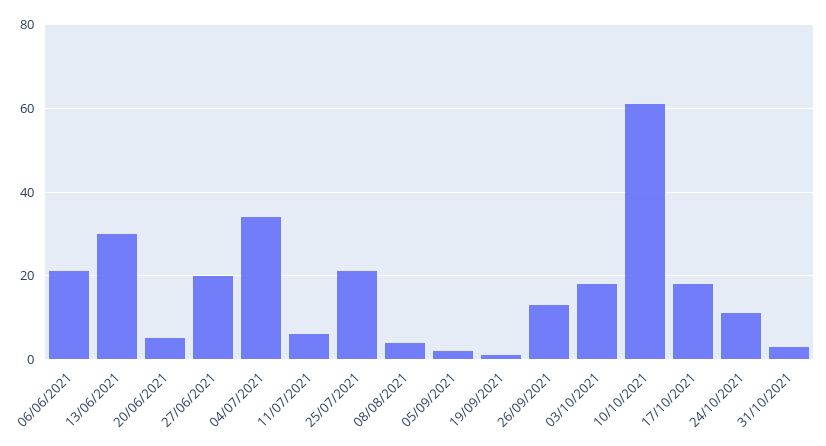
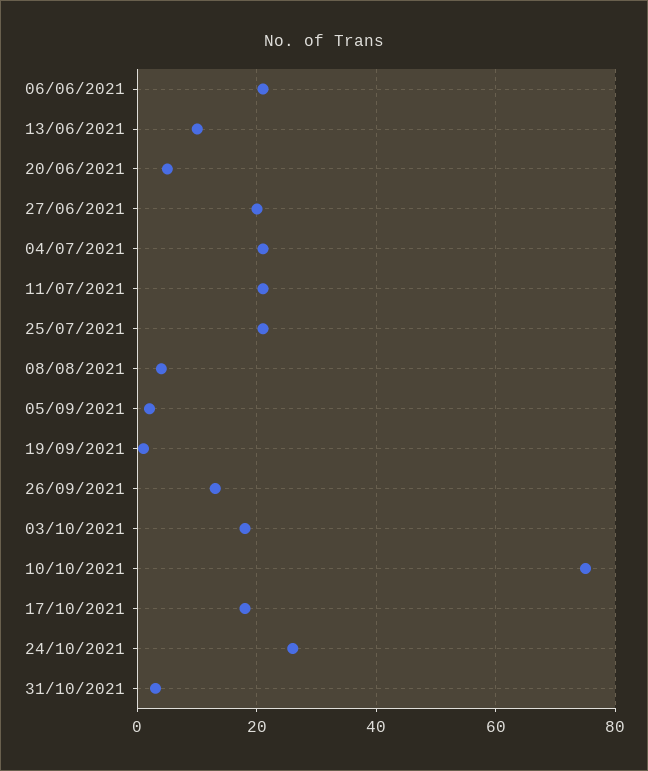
  {
    "06/06/2021": 20,
-   "13/06/2021": 30,
+   "13/06/2021": 10,
    "20/06/2021": 5,
    "27/06/2021": 20,
-   "04/07/2021": 35,
+   "04/07/2021": 20,
-   "11/07/2021": 5,
+   "11/07/2021": 20,
    "25/07/2021": 20,
    "08/08/2021": 5,
    "05/09/2021": 0,
    "19/09/2021": 0,
    "26/09/2021": 15,
    "03/10/2021": 20,
-   "10/10/2021": 60,
+   "10/10/2021": 75,
    "17/10/2021": 20,
-   "24/10/2021": 10,
+   "24/10/2021": 25,
    "31/10/2021": 5
  }

